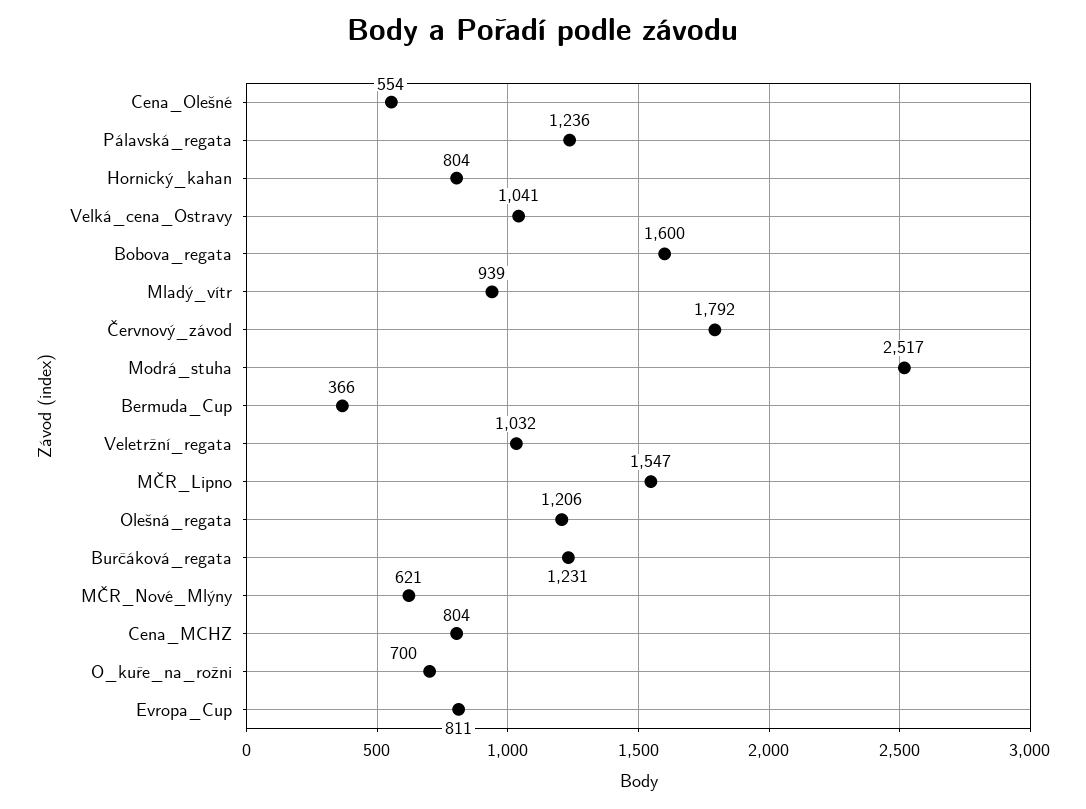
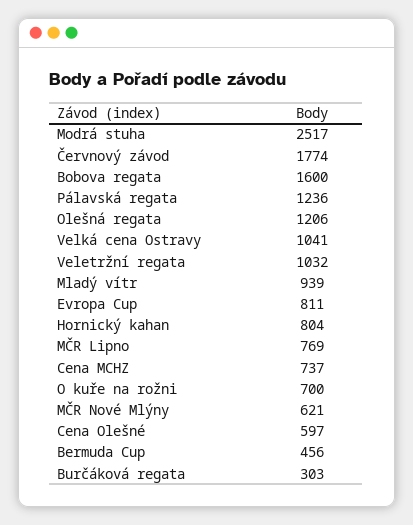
  {
-   "Cena_Olešné": 554,
+   "Cena_Olešné": 597,
    "Pálavská_regata": 1236,
    "Hornický_kahan": 804,
    "Velká_cena_Ostravy": 1041,
    "Bobova_regata": 1600,
    "Mladý_vítr": 939,
-   "Červnový_závod": 1792,
+   "Červnový_závod": 1774,
    "Modrá_stuha": 2517,
-   "Bermuda_Cup": 366,
+   "Bermuda_Cup": 456,
    "Veletržní_regata": 1032,
-   "MČR_Lipno": 1547,
+   "MČR_Lipno": 769,
    "Olešná_regata": 1206,
-   "Burčáková_regata": 1231,
+   "Burčáková_regata": 303,
    "MČR_Nové_Mlýny": 621,
-   "Cena_MCHZ": 804,
+   "Cena_MCHZ": 737,
    "O_kuře_na_rožni": 700,
    "Evropa_Cup": 811
  }

